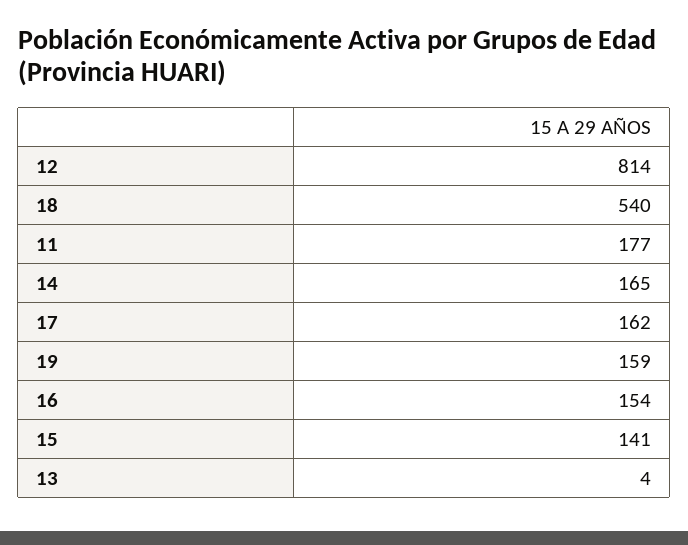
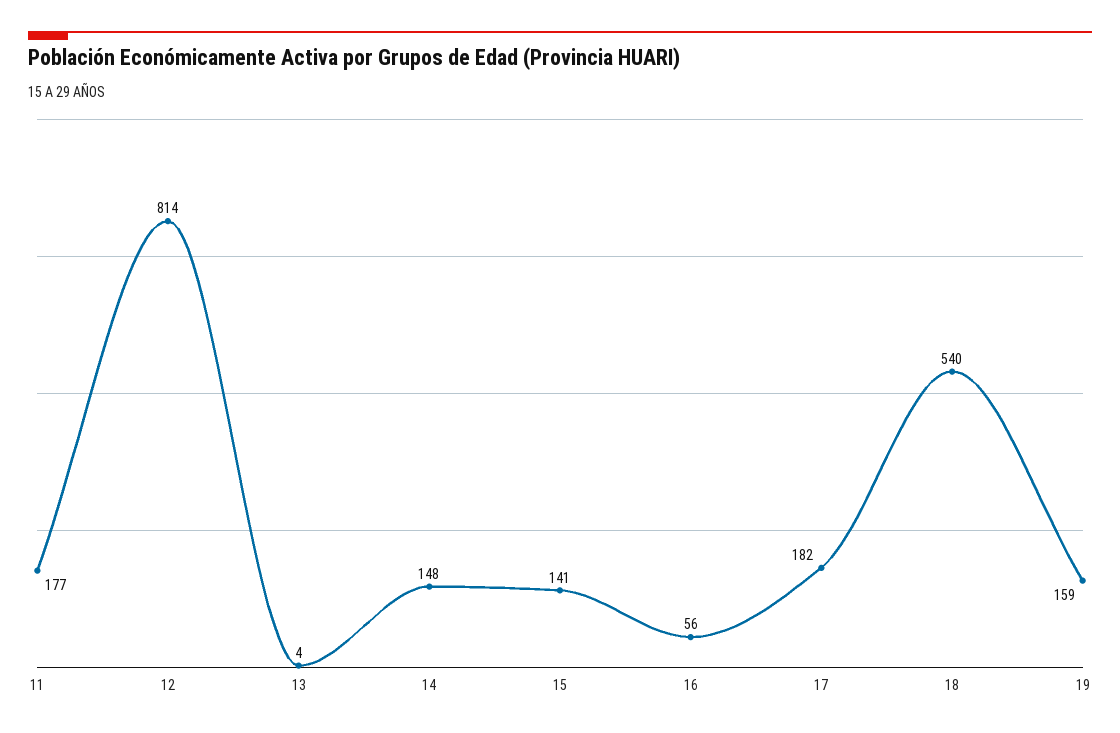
  {
    "12": 814,
    "18": 540,
    "11": 177,
-   "14": 165,
+   "14": 148,
-   "17": 162,
+   "17": 182,
    "19": 159,
-   "16": 154,
+   "16": 56,
    "15": 141,
    "13": 4
  }

